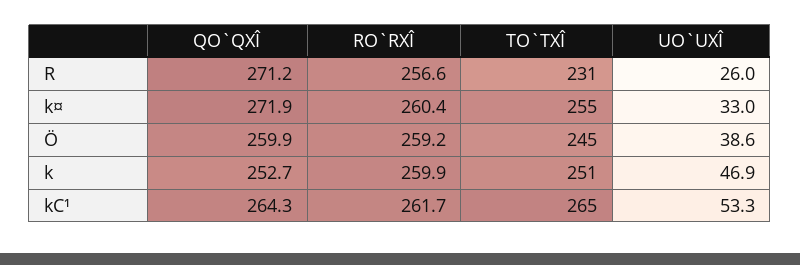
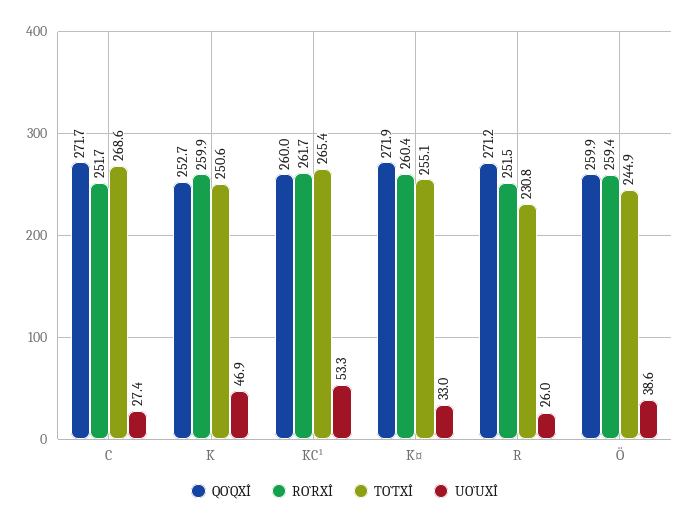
  {
    "QO`QXÎ": {
      "R": 271.2,
      "k¤": 271.9,
      "Ö": 259.9,
      "k": 252.7,
-     "kC¹": 264.3
+     "kC¹": 260,
+     "C": 271.7
    },
    "RO`RXÎ": {
-     "R": 256.6,
+     "R": 251.5,
      "k¤": 260.4,
-     "Ö": 259.2,
+     "Ö": 259.4,
      "k": 259.9,
-     "kC¹": 261.7
+     "kC¹": 261.7,
+     "C": 251.7
    },
    "TO`TXÎ": {
      "R": 230.8,
      "k¤": 255.1,
      "Ö": 244.9,
      "k": 250.6,
-     "kC¹": 265.4
+     "kC¹": 265.4,
+     "C": 268.6
    },
    "UO`UXÎ": {
      "R": 26,
      "k¤": 33,
      "Ö": 38.6,
      "k": 46.9,
-     "kC¹": 53.3
+     "kC¹": 53.3,
+     "C": 27.4
    }
  }

